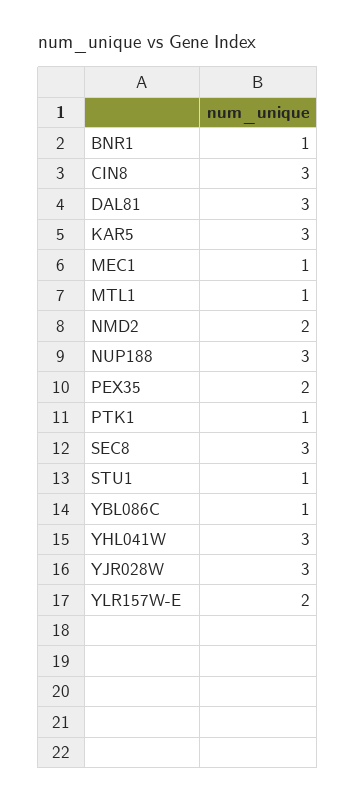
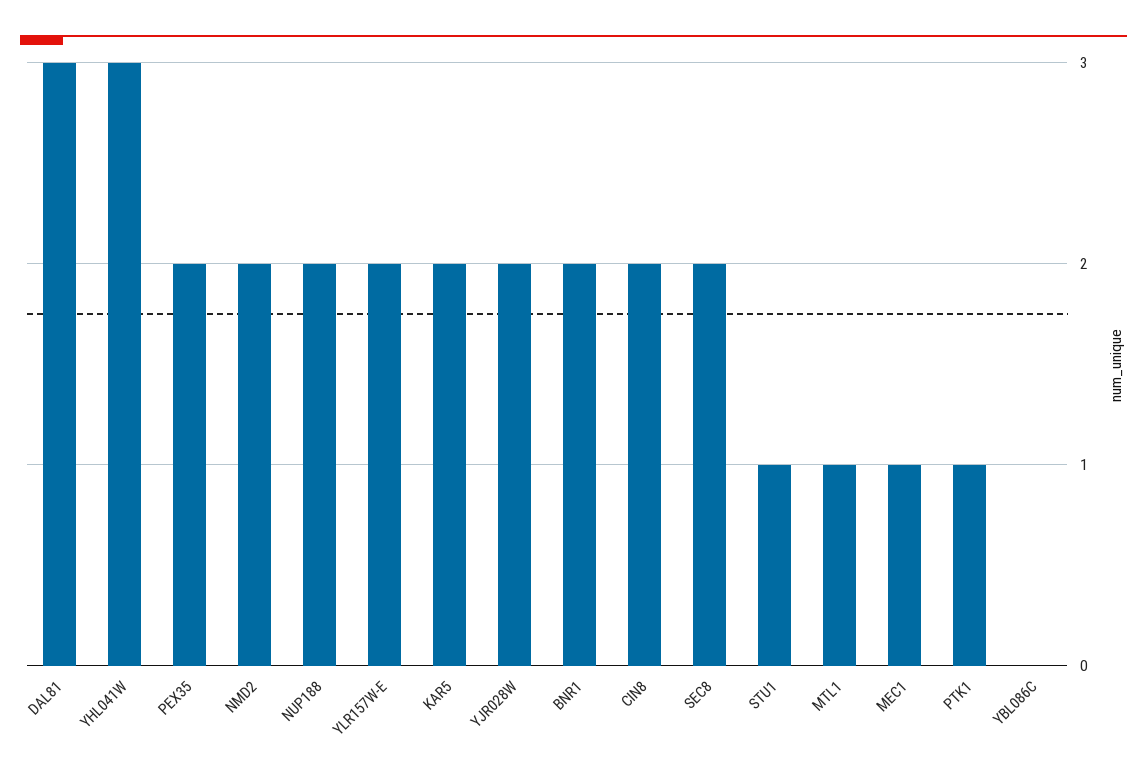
  {
-   "BNR1": 1,
+   "BNR1": 2,
-   "CIN8": 3,
+   "CIN8": 2,
    "DAL81": 3,
-   "KAR5": 3,
+   "KAR5": 2,
    "MEC1": 1,
    "MTL1": 1,
    "NMD2": 2,
-   "NUP188": 3,
+   "NUP188": 2,
    "PEX35": 2,
    "PTK1": 1,
-   "SEC8": 3,
+   "SEC8": 2,
    "STU1": 1,
-   "YBL086C": 1,
+   "YBL086C": 0,
    "YHL041W": 3,
-   "YJR028W": 3,
+   "YJR028W": 2,
    "YLR157W-E": 2
  }

